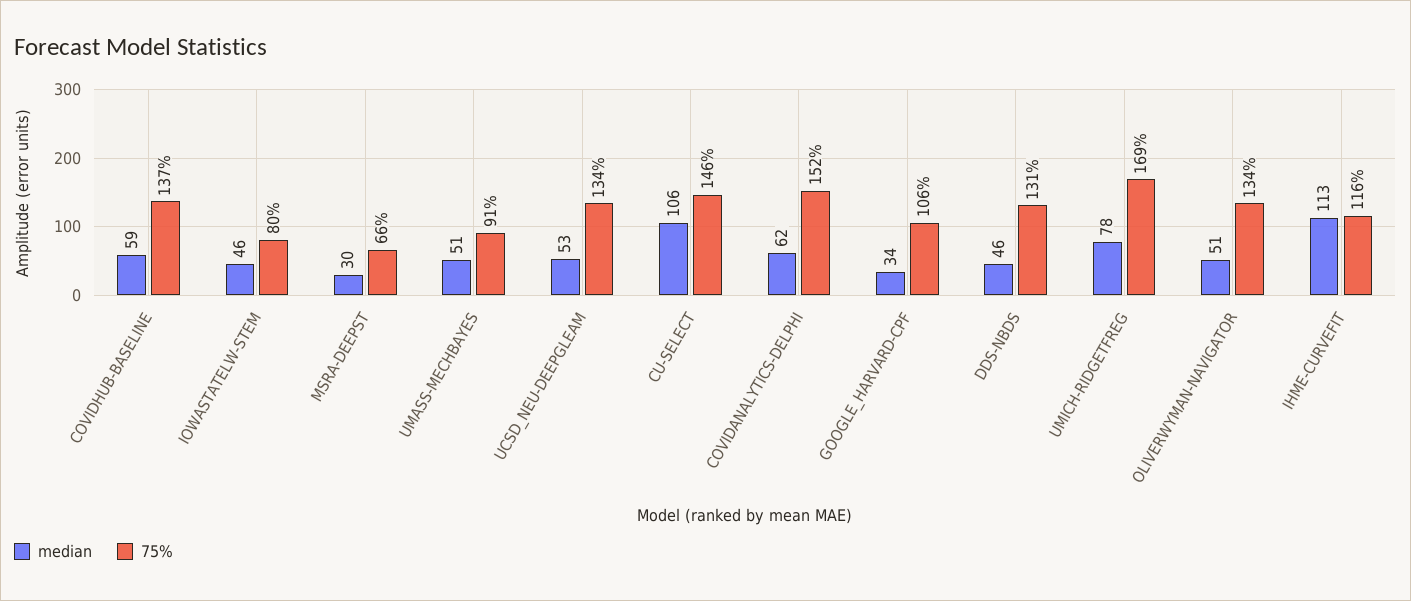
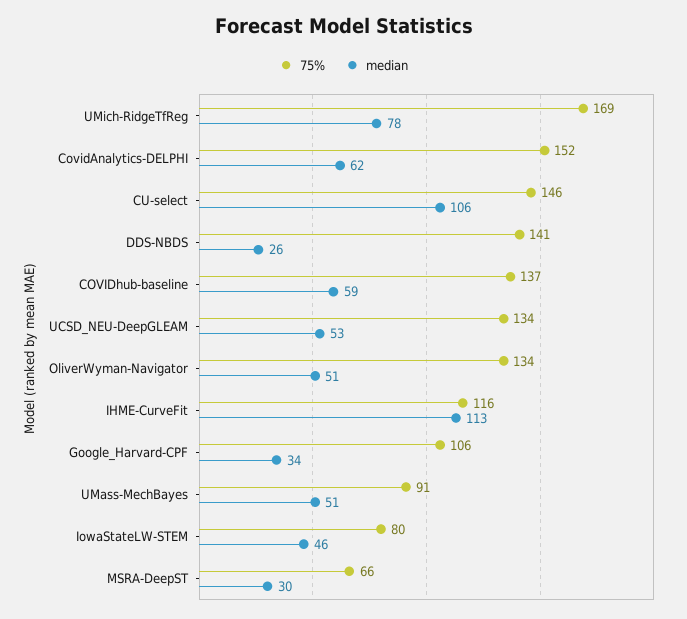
  {
    "median": {
      "COVIDHUB-BASELINE": 59,
      "IOWASTATELW-STEM": 46,
      "MSRA-DEEPST": 30,
      "UMASS-MECHBAYES": 51,
      "UCSD_NEU-DEEPGLEAM": 53,
      "CU-SELECT": 106,
      "COVIDANALYTICS-DELPHI": 62,
      "GOOGLE_HARVARD-CPF": 34,
-     "DDS-NBDS": 46,
+     "DDS-NBDS": 26,
      "UMICH-RIDGETFREG": 78,
      "OLIVERWYMAN-NAVIGATOR": 51,
      "IHME-CURVEFIT": 113
    },
    "75%": {
      "COVIDHUB-BASELINE": 137,
      "IOWASTATELW-STEM": 80,
      "MSRA-DEEPST": 66,
      "UMASS-MECHBAYES": 91,
      "UCSD_NEU-DEEPGLEAM": 134,
      "CU-SELECT": 146,
      "COVIDANALYTICS-DELPHI": 152,
      "GOOGLE_HARVARD-CPF": 106,
-     "DDS-NBDS": 131,
+     "DDS-NBDS": 141,
      "UMICH-RIDGETFREG": 169,
      "OLIVERWYMAN-NAVIGATOR": 134,
      "IHME-CURVEFIT": 116
    }
  }

